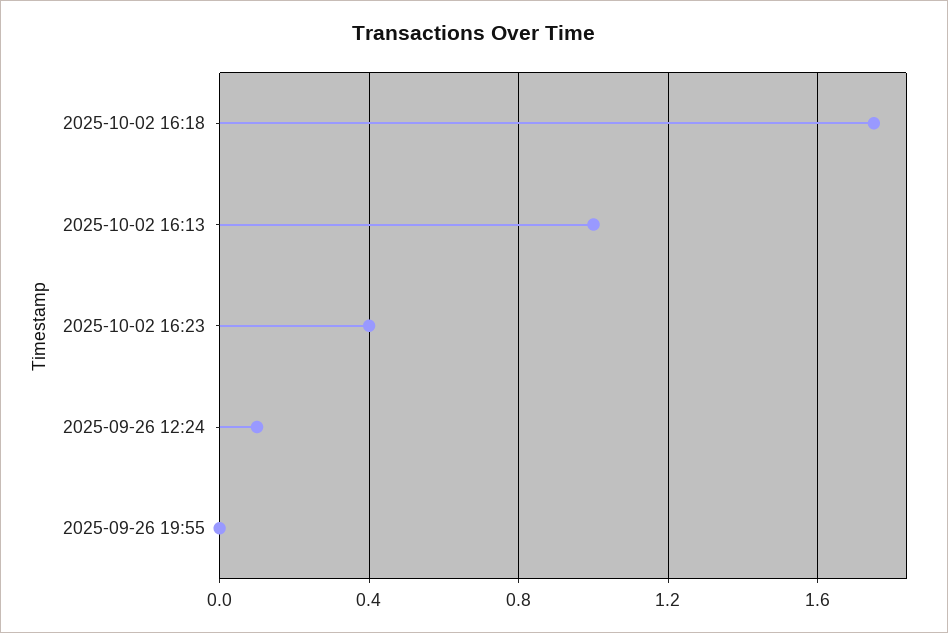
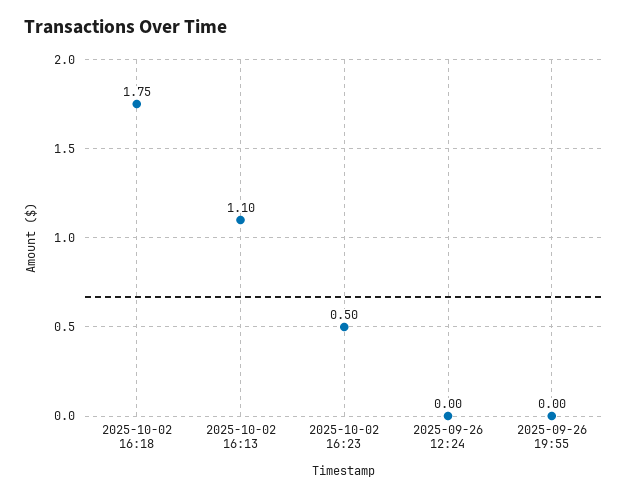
  {
    "2025-10-02 16:18": 1.75,
-   "2025-10-02 16:13": 1,
+   "2025-10-02 16:13": 1.1,
-   "2025-10-02 16:23": 0.4,
+   "2025-10-02 16:23": 0.5,
-   "2025-09-26 12:24": 0.1,
+   "2025-09-26 12:24": 0,
    "2025-09-26 19:55": 0
  }

